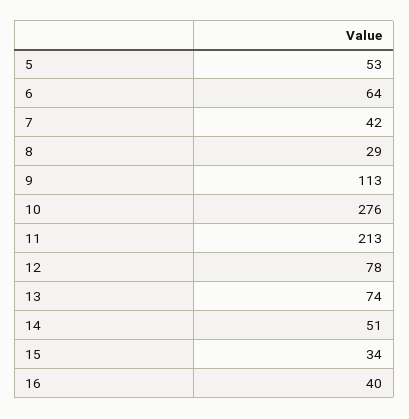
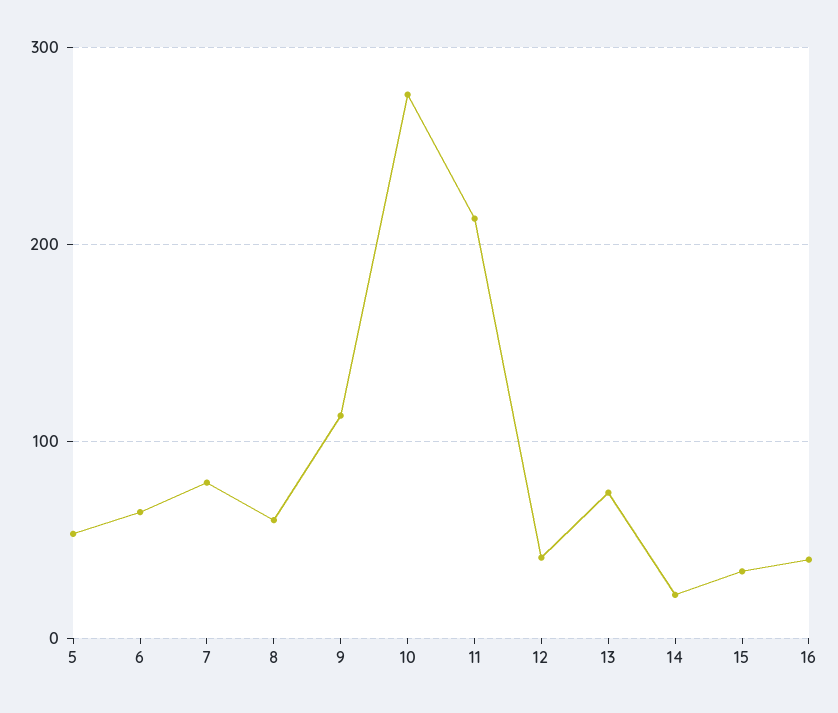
  {
    "5": 53,
    "6": 64,
-   "7": 42,
+   "7": 80,
-   "8": 29,
+   "8": 60,
    "9": 113,
    "10": 276,
    "11": 213,
-   "12": 78,
+   "12": 40,
    "13": 74,
-   "14": 51,
+   "14": 20,
    "15": 34,
    "16": 40
  }

